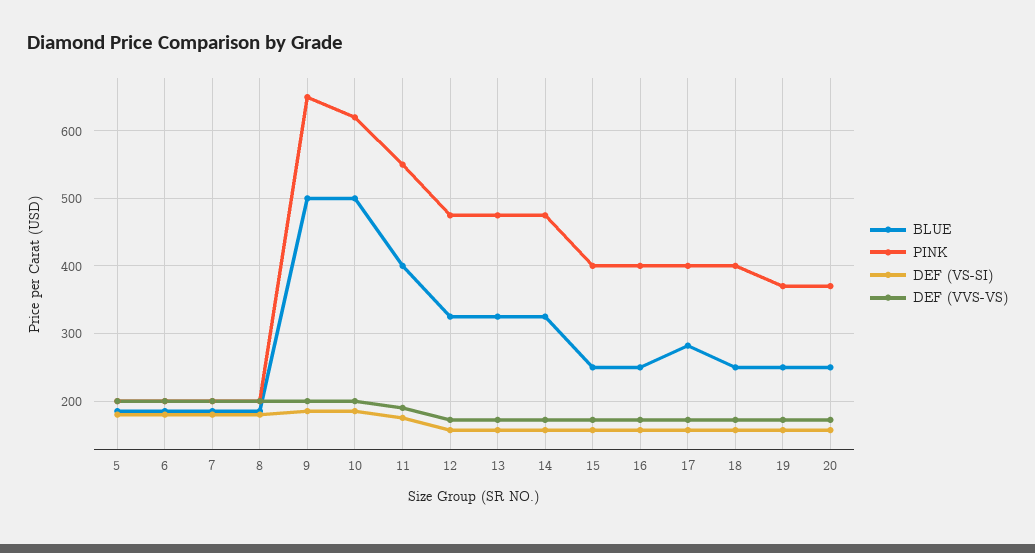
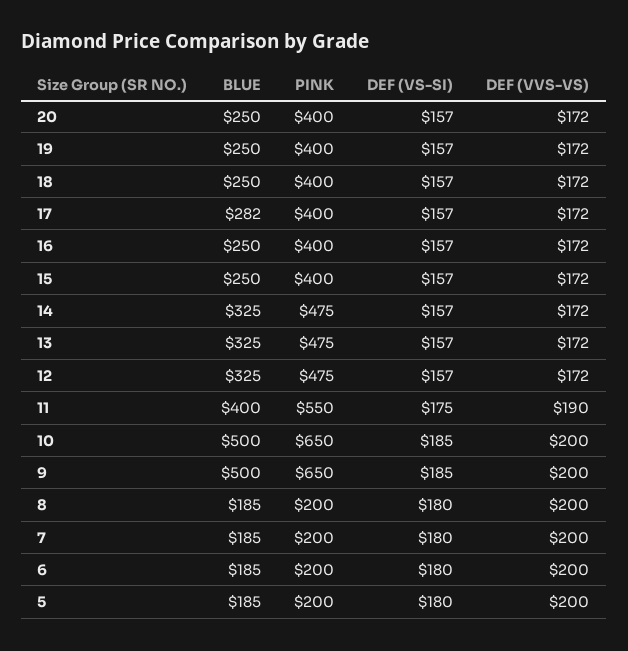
  {
    "BLUE": {
      "5": 185,
      "6": 185,
      "7": 185,
      "8": 185,
      "9": 500,
      "10": 500,
      "11": 400,
      "12": 325,
      "13": 325,
      "14": 325,
      "15": 250,
      "16": 250,
      "17": 282,
      "18": 250,
      "19": 250,
      "20": 250
    },
    "PINK": {
      "5": 200,
      "6": 200,
      "7": 200,
      "8": 200,
      "9": 650,
-     "10": 620,
+     "10": 650,
      "11": 550,
      "12": 475,
      "13": 475,
      "14": 475,
      "15": 400,
      "16": 400,
      "17": 400,
      "18": 400,
-     "19": 370,
+     "19": 400,
-     "20": 370
+     "20": 400
    },
    "DEF (VS-SI)": {
      "5": 180,
      "6": 180,
      "7": 180,
      "8": 180,
      "9": 185,
      "10": 185,
      "11": 175,
      "12": 157,
      "13": 157,
      "14": 157,
      "15": 157,
      "16": 157,
      "17": 157,
      "18": 157,
      "19": 157,
      "20": 157
    },
    "DEF (VVS-VS)": {
      "5": 200,
      "6": 200,
      "7": 200,
      "8": 200,
      "9": 200,
      "10": 200,
      "11": 190,
      "12": 172,
      "13": 172,
      "14": 172,
      "15": 172,
      "16": 172,
      "17": 172,
      "18": 172,
      "19": 172,
      "20": 172
    }
  }

